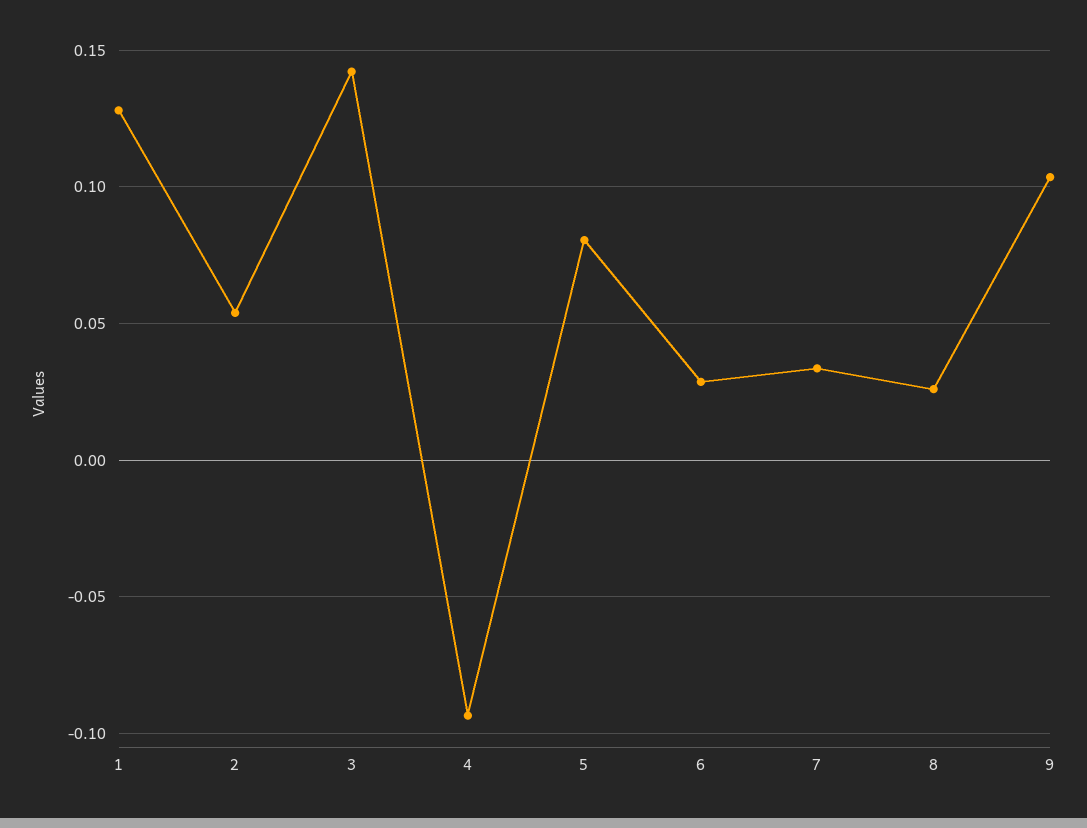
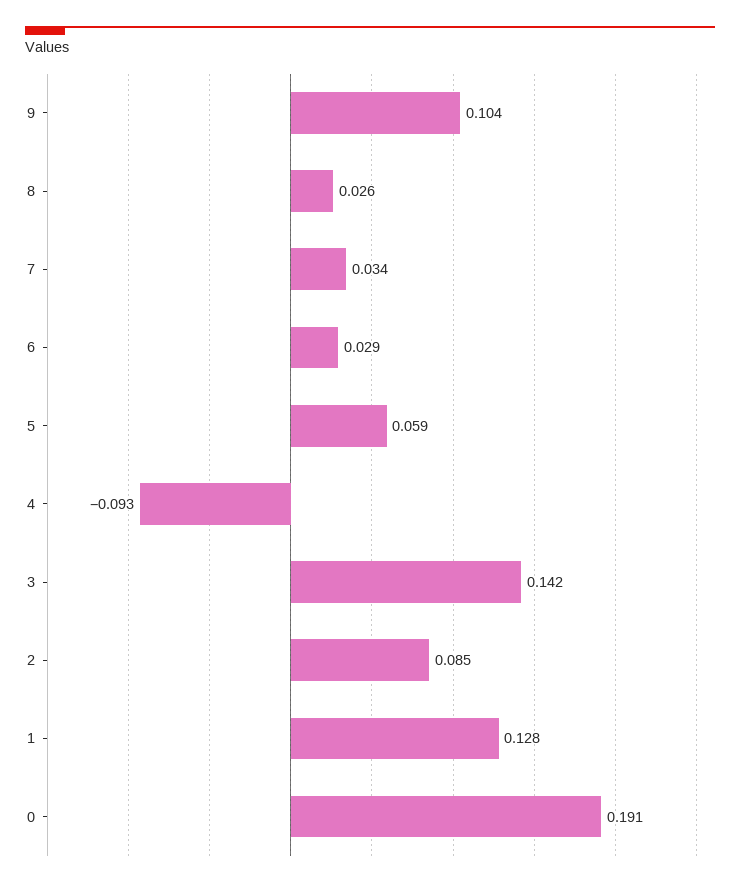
  {
    "1": 0.128,
-   "2": 0.055,
+   "2": 0.085,
    "3": 0.142,
    "4": -0.093,
-   "5": 0.08,
+   "5": 0.059,
    "6": 0.029,
    "7": 0.034,
    "8": 0.026,
-   "9": 0.104
+   "9": 0.104,
+   "0": 0.191
  }

